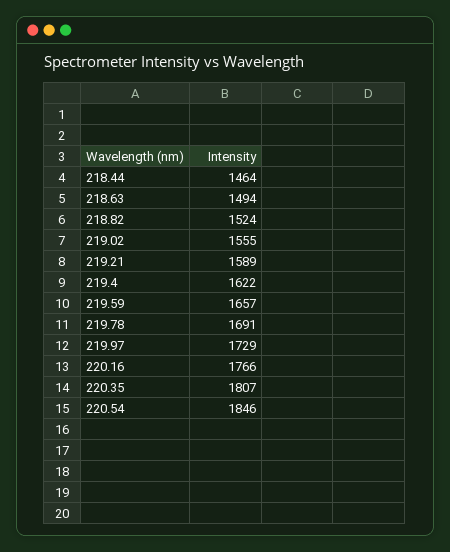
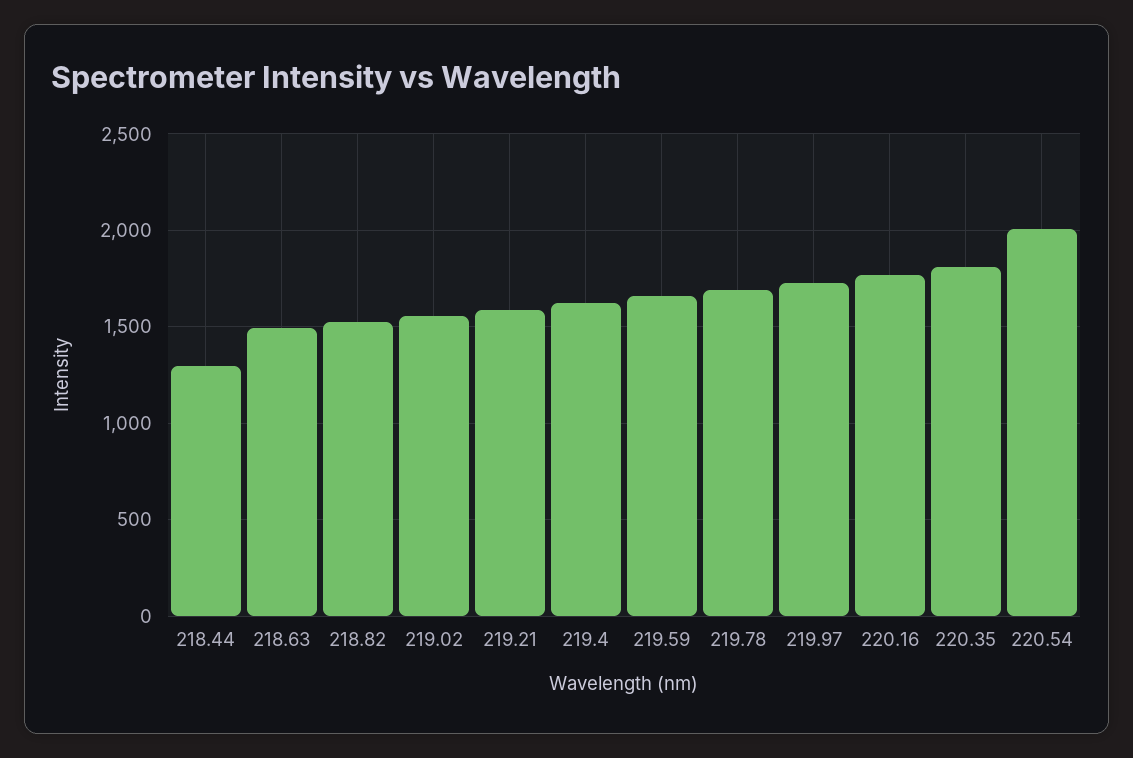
  {
-   "218.44": 1464,
+   "218.44": 1300,
    "218.63": 1494,
    "218.82": 1524,
    "219.02": 1555,
    "219.21": 1589,
    "219.4": 1622,
    "219.59": 1657,
    "219.78": 1691,
    "219.97": 1729,
    "220.16": 1766,
    "220.35": 1807,
-   "220.54": 1846
+   "220.54": 2000
  }

